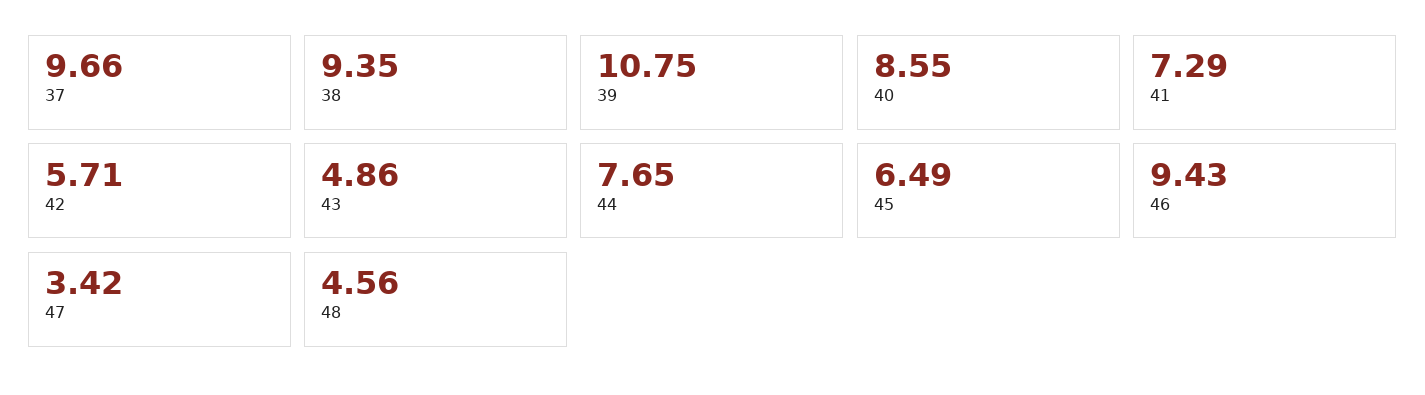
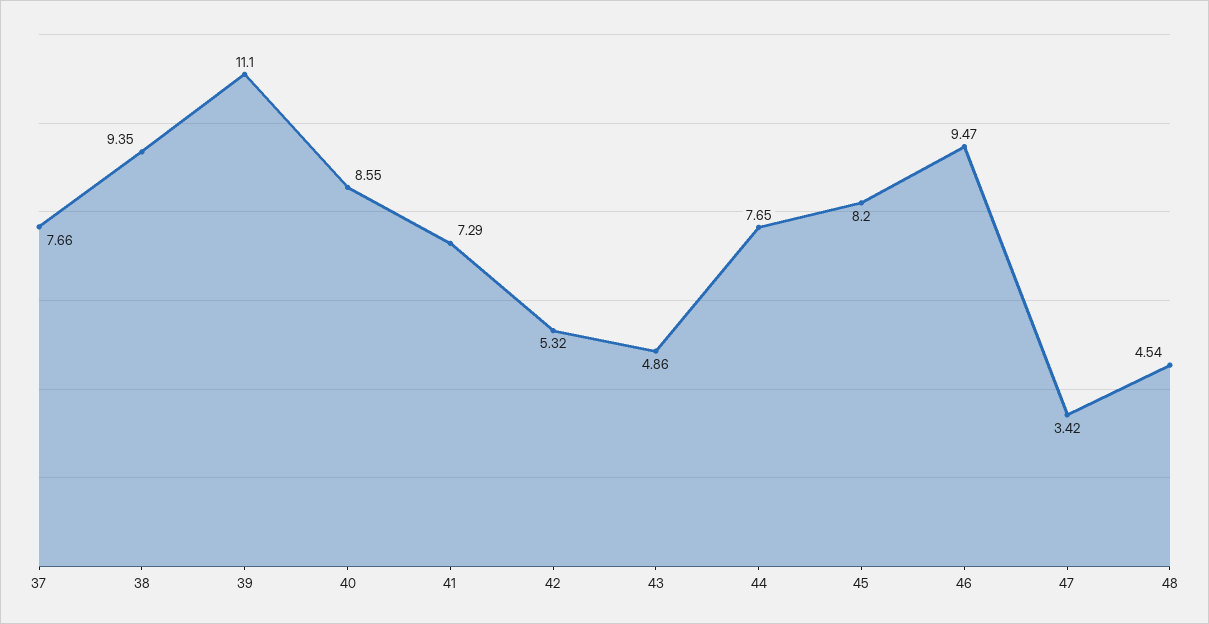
  {
-   "37": 9.66,
+   "37": 7.66,
    "38": 9.35,
-   "39": 10.75,
+   "39": 11.1,
    "40": 8.55,
    "41": 7.29,
-   "42": 5.71,
+   "42": 5.32,
    "43": 4.86,
    "44": 7.65,
-   "45": 6.49,
+   "45": 8.2,
-   "46": 9.43,
+   "46": 9.47,
    "47": 3.42,
-   "48": 4.56
+   "48": 4.54
  }

